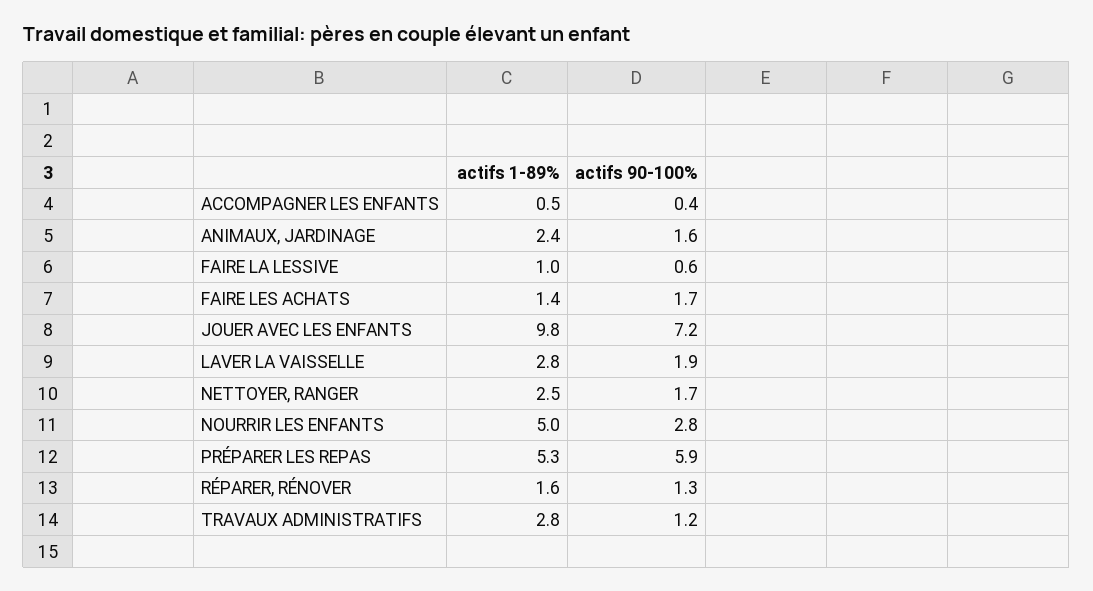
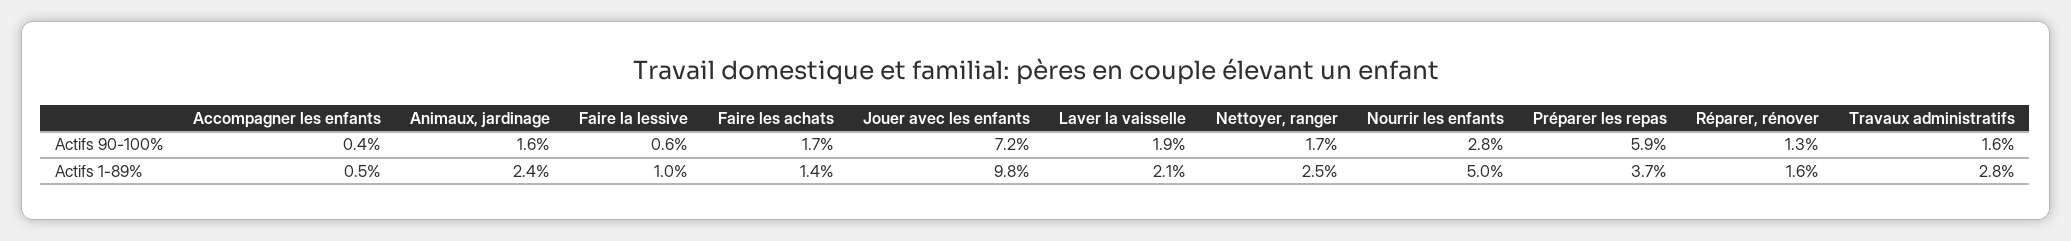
  {
    "actifs 1-89%": {
      "ACCOMPAGNER LES ENFANTS": 0.5,
      "ANIMAUX, JARDINAGE": 2.4,
      "FAIRE LA LESSIVE": 1,
      "FAIRE LES ACHATS": 1.4,
      "JOUER AVEC LES ENFANTS": 9.8,
-     "LAVER LA VAISSELLE": 2.8,
+     "LAVER LA VAISSELLE": 2.1,
      "NETTOYER, RANGER": 2.5,
      "NOURRIR LES ENFANTS": 5,
-     "PRÉPARER LES REPAS": 5.3,
+     "PRÉPARER LES REPAS": 3.7,
      "RÉPARER, RÉNOVER": 1.6,
      "TRAVAUX ADMINISTRATIFS": 2.8
    },
    "actifs 90-100%": {
      "ACCOMPAGNER LES ENFANTS": 0.4,
      "ANIMAUX, JARDINAGE": 1.6,
      "FAIRE LA LESSIVE": 0.6,
      "FAIRE LES ACHATS": 1.7,
      "JOUER AVEC LES ENFANTS": 7.2,
      "LAVER LA VAISSELLE": 1.9,
      "NETTOYER, RANGER": 1.7,
      "NOURRIR LES ENFANTS": 2.8,
      "PRÉPARER LES REPAS": 5.9,
      "RÉPARER, RÉNOVER": 1.3,
-     "TRAVAUX ADMINISTRATIFS": 1.2
+     "TRAVAUX ADMINISTRATIFS": 1.6
    }
  }

